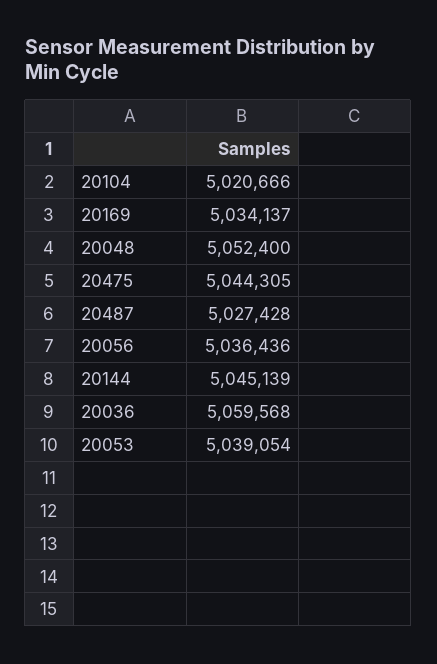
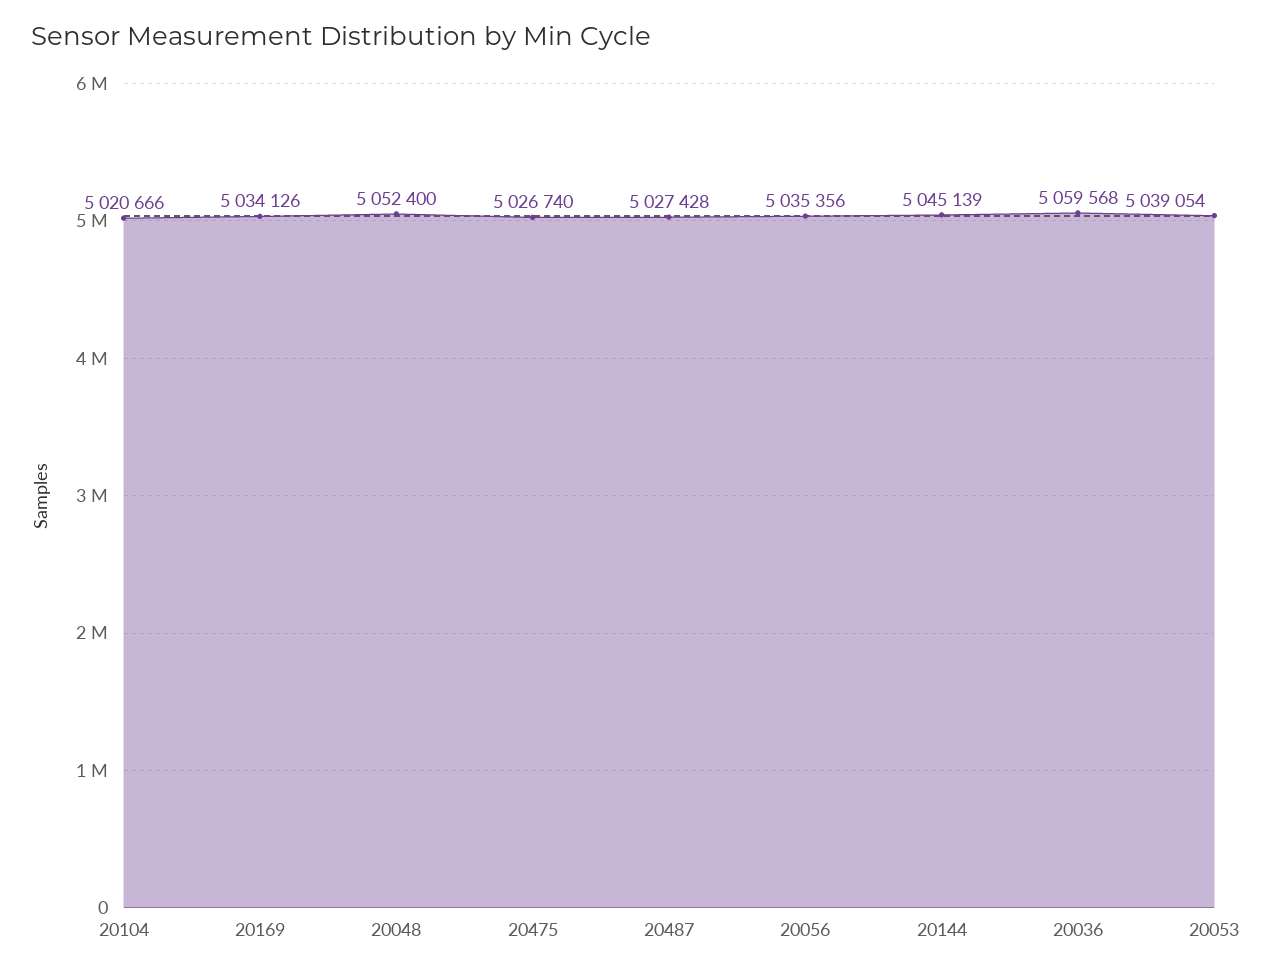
  {
    "20104": 5020666,
-   "20169": 5034137,
+   "20169": 5034126,
    "20048": 5052400,
-   "20475": 5044305,
+   "20475": 5026740,
    "20487": 5027428,
-   "20056": 5036436,
+   "20056": 5035356,
    "20144": 5045139,
    "20036": 5059568,
    "20053": 5039054
  }

